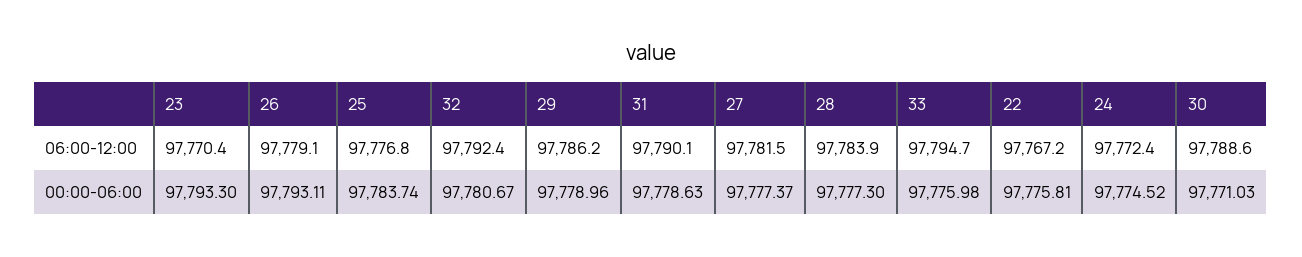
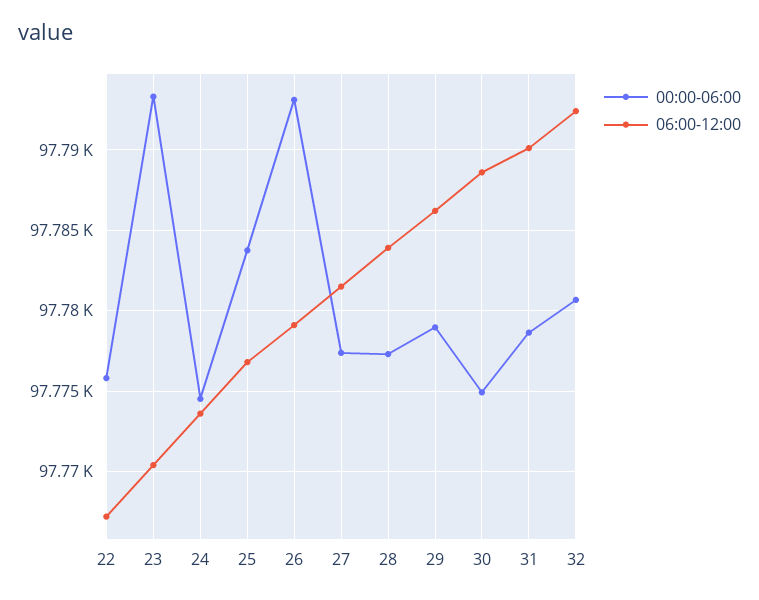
  {
    "06:00-12:00": {
      "23": 97770.4,
      "26": 97779.1,
      "25": 97776.8,
      "32": 97792.4,
      "29": 97786.2,
      "31": 97790.1,
      "27": 97781.5,
      "28": 97783.9,
-     "33": 97794.7,
      "22": 97767.2,
-     "24": 97772.4,
+     "24": 97773.5,
      "30": 97788.6
    },
    "00:00-06:00": {
      "23": 97793.3,
      "26": 97793.11,
      "25": 97783.74,
      "32": 97780.67,
      "29": 97778.96,
      "31": 97778.63,
      "27": 97777.37,
      "28": 97777.3,
-     "33": 97775.98,
      "22": 97775.81,
      "24": 97774.52,
-     "30": 97771.03
+     "30": 97775
    }
  }

